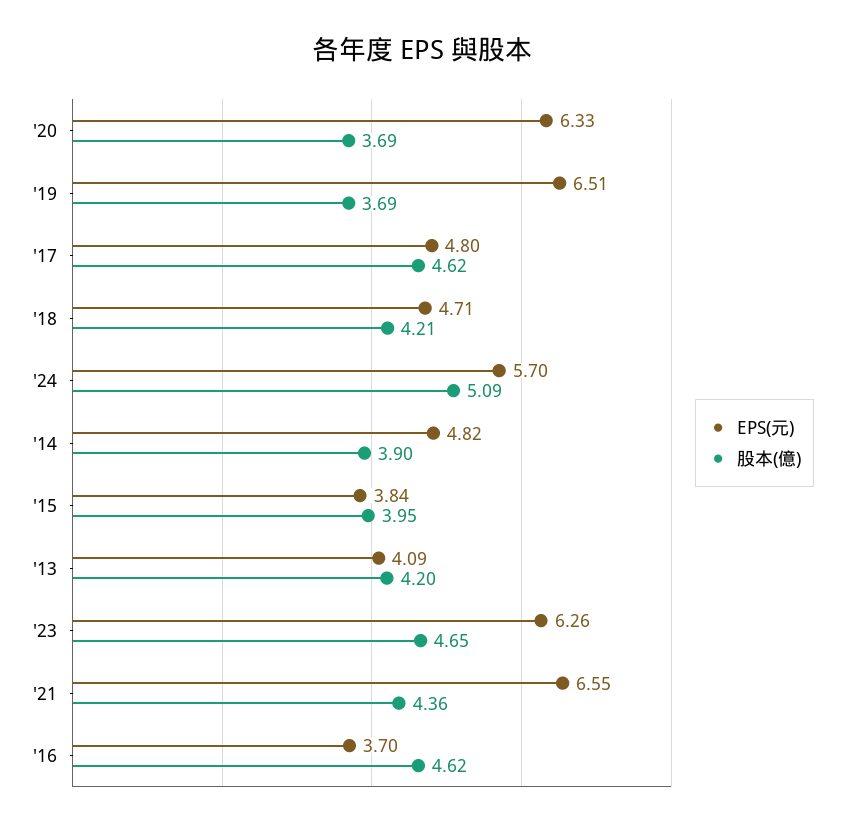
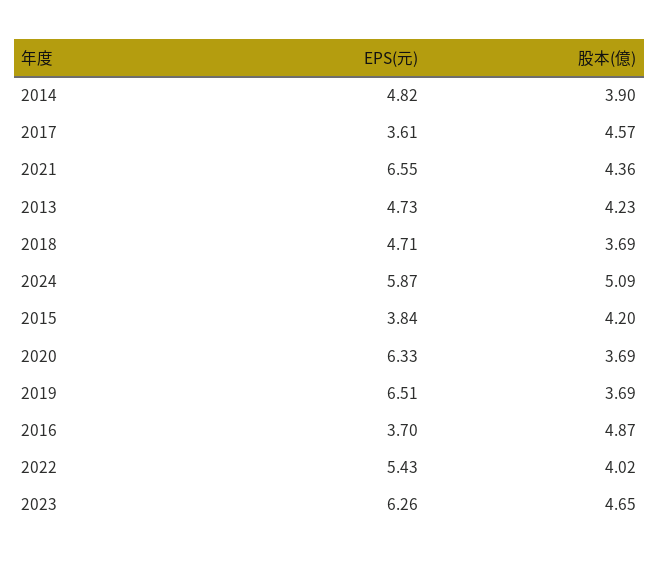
  {
    "EPS(元)": {
      "'20": 6.33,
      "'19": 6.51,
-     "'17": 4.8,
+     "'17": 3.61,
      "'18": 4.71,
-     "'24": 5.7,
+     "'24": 5.87,
      "'14": 4.82,
      "'15": 3.84,
-     "'13": 4.09,
+     "'13": 4.73,
      "'23": 6.26,
      "'21": 6.55,
-     "'16": 3.7
+     "'16": 3.7,
+     "2022": 5.43
    },
    "股本(億)": {
      "'20": 3.69,
      "'19": 3.69,
-     "'17": 4.62,
+     "'17": 4.57,
-     "'18": 4.21,
+     "'18": 3.69,
      "'24": 5.09,
      "'14": 3.9,
-     "'15": 3.95,
+     "'15": 4.2,
-     "'13": 4.2,
+     "'13": 4.23,
      "'23": 4.65,
      "'21": 4.36,
-     "'16": 4.62
+     "'16": 4.87,
+     "2022": 4.02
    }
  }

